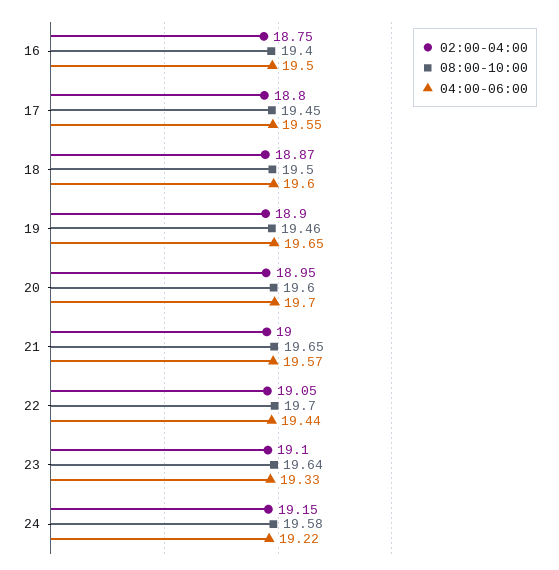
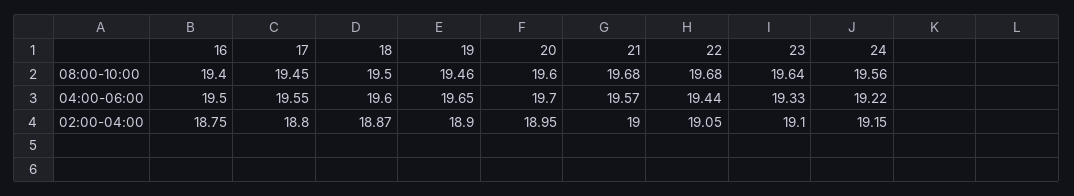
  {
    "02:00-04:00": {
      "16": 18.75,
      "17": 18.8,
      "18": 18.87,
      "19": 18.9,
      "20": 18.95,
      "21": 19,
      "22": 19.05,
      "23": 19.1,
      "24": 19.15
    },
    "08:00-10:00": {
      "16": 19.4,
      "17": 19.45,
      "18": 19.5,
      "19": 19.46,
      "20": 19.6,
-     "21": 19.65,
+     "21": 19.68,
-     "22": 19.7,
+     "22": 19.68,
      "23": 19.64,
-     "24": 19.58
+     "24": 19.56
    },
    "04:00-06:00": {
      "16": 19.5,
      "17": 19.55,
      "18": 19.6,
      "19": 19.65,
      "20": 19.7,
      "21": 19.57,
      "22": 19.44,
      "23": 19.33,
      "24": 19.22
    }
  }

